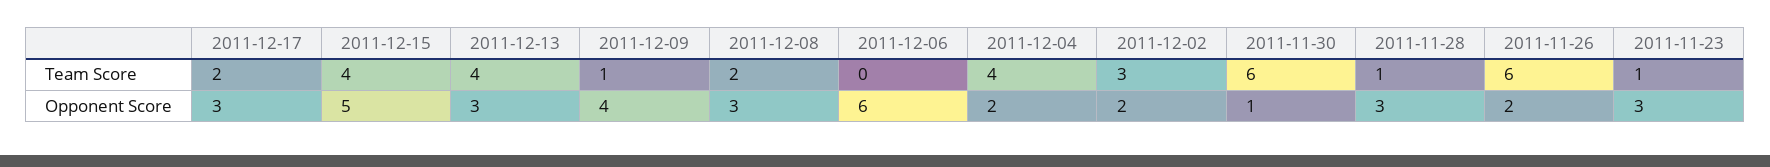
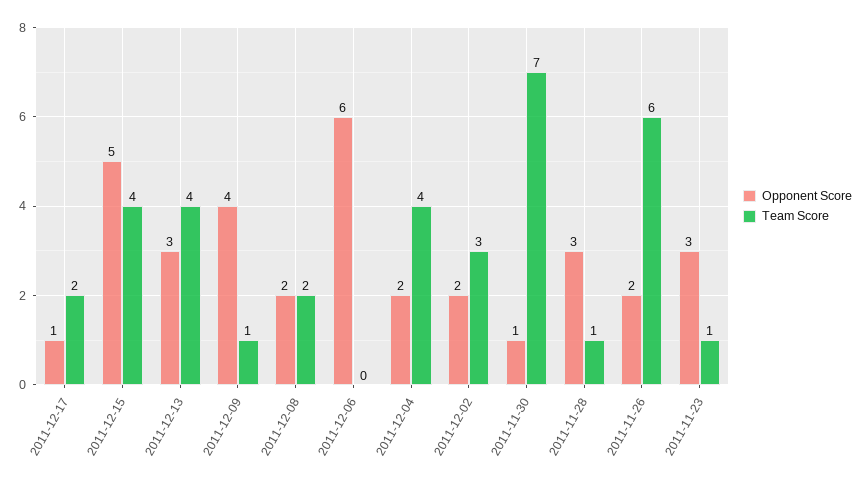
  {
    "Team Score": {
      "2011-12-17": 2,
      "2011-12-15": 4,
      "2011-12-13": 4,
      "2011-12-09": 1,
      "2011-12-08": 2,
      "2011-12-06": 0,
      "2011-12-04": 4,
      "2011-12-02": 3,
-     "2011-11-30": 6,
+     "2011-11-30": 7,
      "2011-11-28": 1,
      "2011-11-26": 6,
      "2011-11-23": 1
    },
    "Opponent Score": {
-     "2011-12-17": 3,
+     "2011-12-17": 1,
      "2011-12-15": 5,
      "2011-12-13": 3,
      "2011-12-09": 4,
-     "2011-12-08": 3,
+     "2011-12-08": 2,
      "2011-12-06": 6,
      "2011-12-04": 2,
      "2011-12-02": 2,
      "2011-11-30": 1,
      "2011-11-28": 3,
      "2011-11-26": 2,
      "2011-11-23": 3
    }
  }

